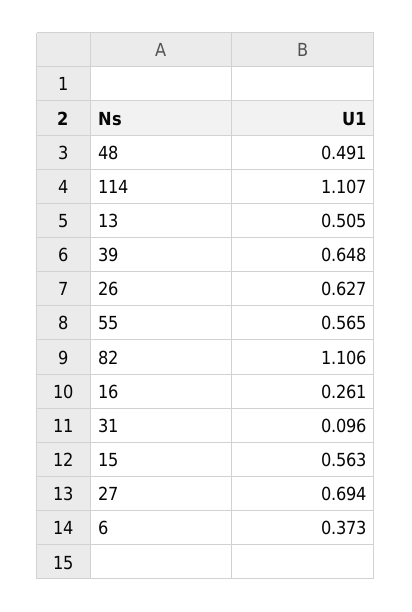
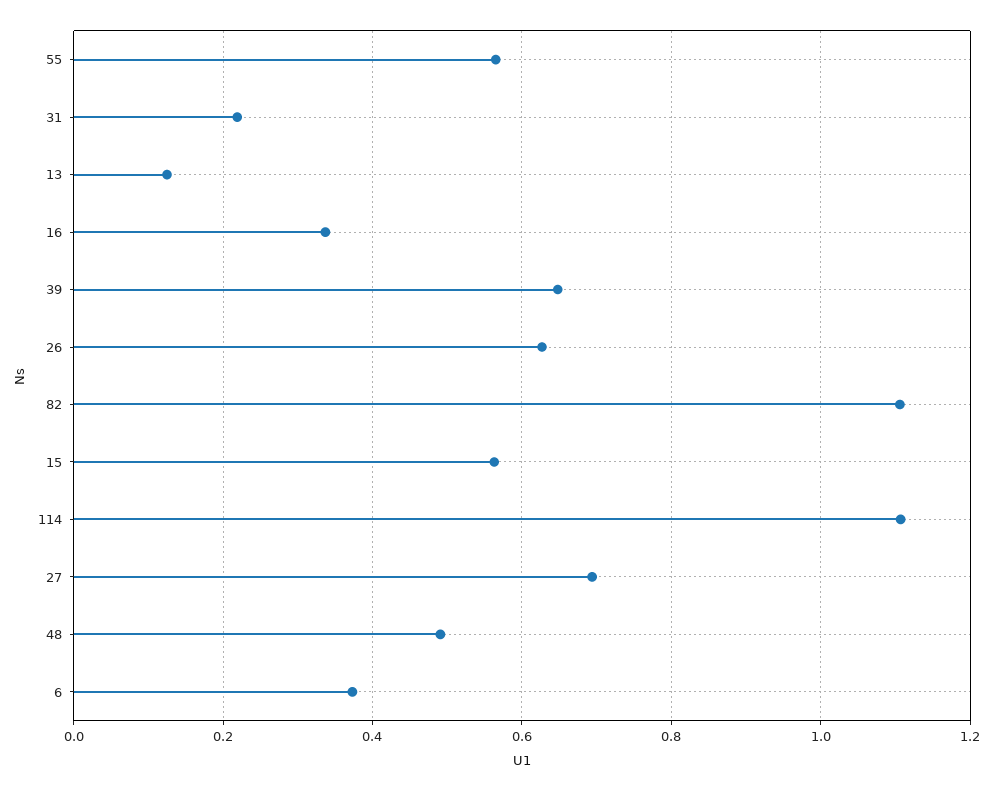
  {
    "48": 0.491,
    "114": 1.107,
-   "13": 0.505,
+   "13": 0.12,
    "39": 0.648,
    "26": 0.627,
    "55": 0.565,
    "82": 1.106,
-   "16": 0.261,
+   "16": 0.34,
-   "31": 0.096,
+   "31": 0.22,
    "15": 0.563,
    "27": 0.694,
    "6": 0.373
  }

